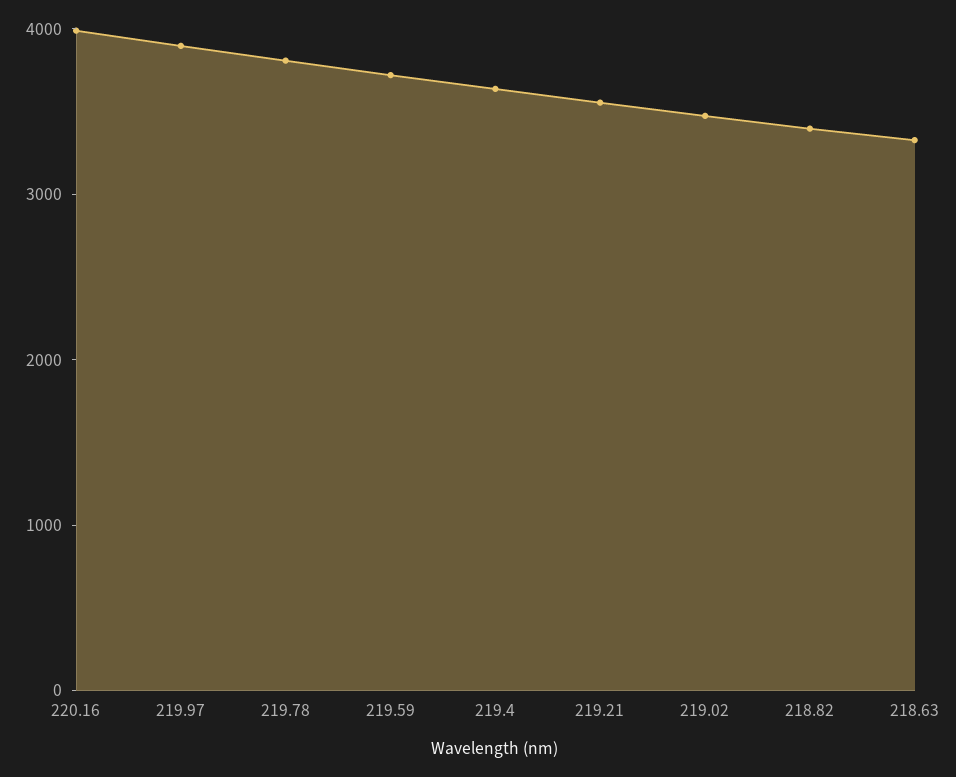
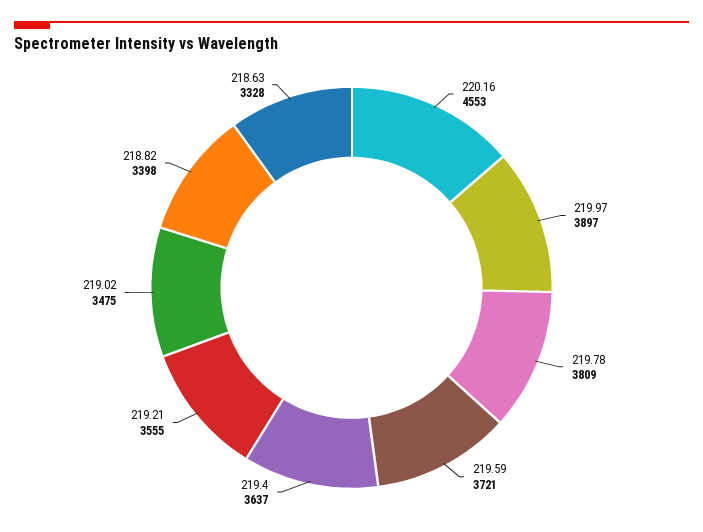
  {
-   "220.16": 4000,
+   "220.16": 4553,
    "219.97": 3897,
    "219.78": 3809,
    "219.59": 3721,
    "219.4": 3637,
    "219.21": 3555,
    "219.02": 3475,
    "218.82": 3398,
    "218.63": 3328
  }

